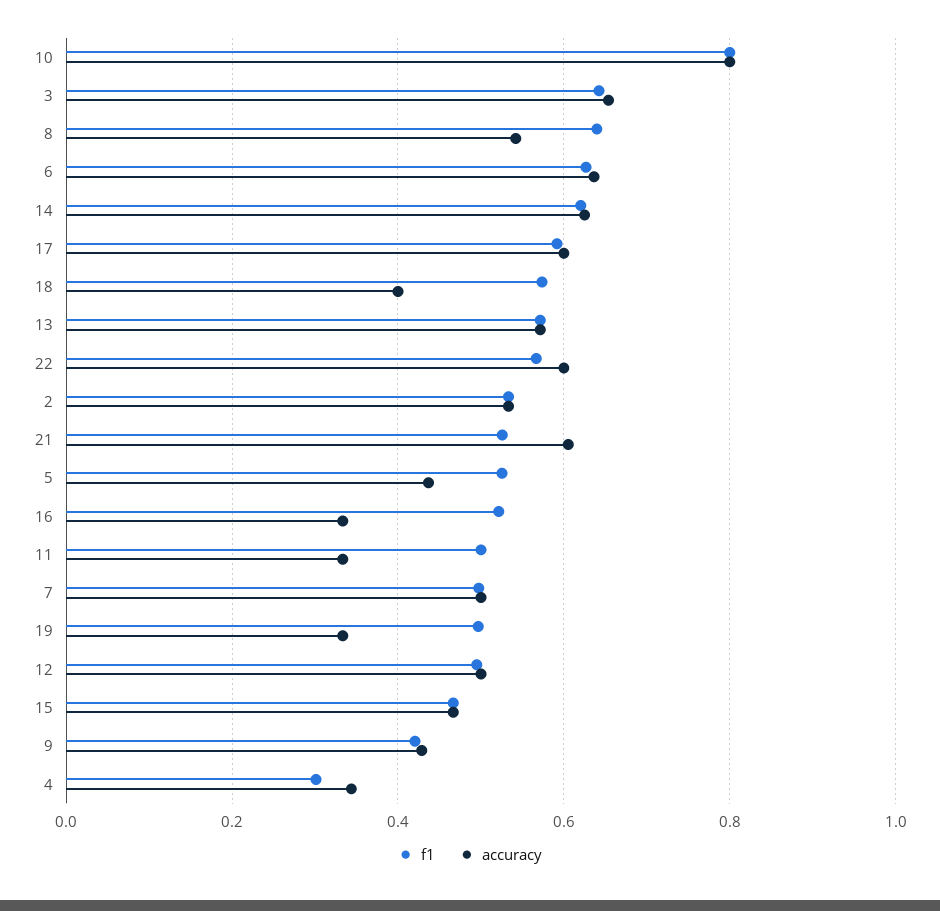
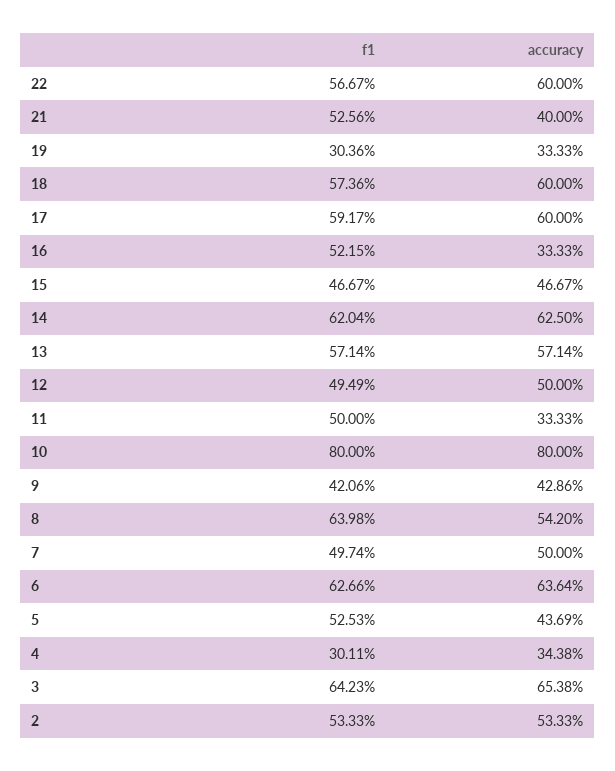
  {
    "f1": {
      "10": 0.8,
      "3": 0.6423,
      "8": 0.6398,
      "6": 0.6266,
      "14": 0.6204,
      "17": 0.5917,
      "18": 0.5736,
      "13": 0.5714,
      "22": 0.5667,
      "2": 0.5333,
      "21": 0.5256,
      "5": 0.5253,
      "16": 0.5215,
      "11": 0.5,
      "7": 0.4974,
-     "19": 0.5,
+     "19": 0.3036,
      "12": 0.4949,
      "15": 0.4667,
      "9": 0.4206,
      "4": 0.3011
    },
    "accuracy": {
      "10": 0.8,
      "3": 0.6538,
      "8": 0.542,
      "6": 0.6364,
      "14": 0.625,
      "17": 0.6,
-     "18": 0.4,
+     "18": 0.6,
      "13": 0.5714,
      "22": 0.6,
      "2": 0.5333,
-     "21": 0.6,
+     "21": 0.4,
      "5": 0.4369,
      "16": 0.3333,
      "11": 0.3333,
      "7": 0.5,
      "19": 0.3333,
      "12": 0.5,
      "15": 0.4667,
      "9": 0.4286,
      "4": 0.3438
    }
  }

